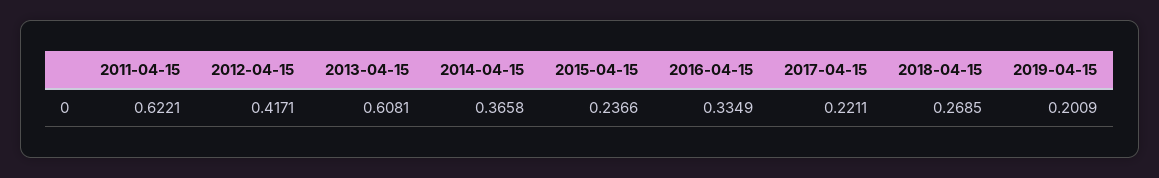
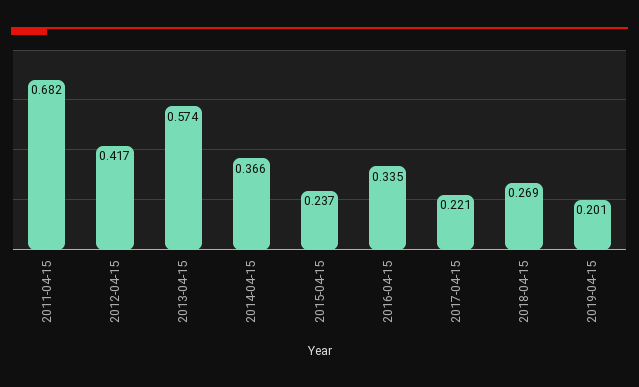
  {
-   "2011-04-15": 0.6221,
+   "2011-04-15": 0.682,
    "2012-04-15": 0.4171,
-   "2013-04-15": 0.6081,
+   "2013-04-15": 0.574,
    "2014-04-15": 0.3658,
    "2015-04-15": 0.2366,
    "2016-04-15": 0.3349,
    "2017-04-15": 0.2211,
    "2018-04-15": 0.2685,
    "2019-04-15": 0.2009
  }

